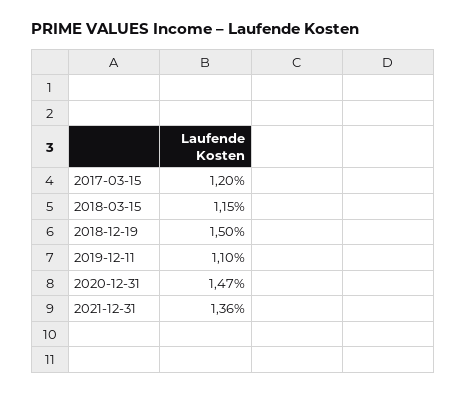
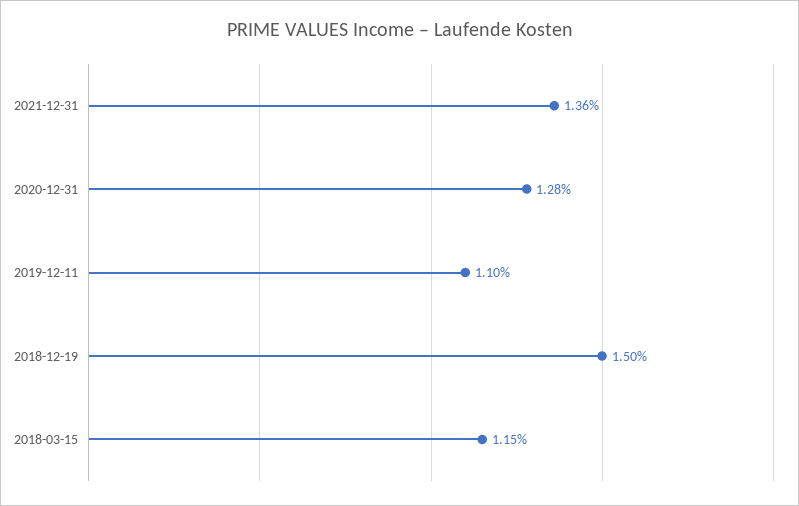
  {
-   "2017-03-15": 1.2,
    "2018-03-15": 1.15,
    "2018-12-19": 1.5,
    "2019-12-11": 1.1,
-   "2020-12-31": 1.47,
+   "2020-12-31": 1.28,
    "2021-12-31": 1.36
  }

